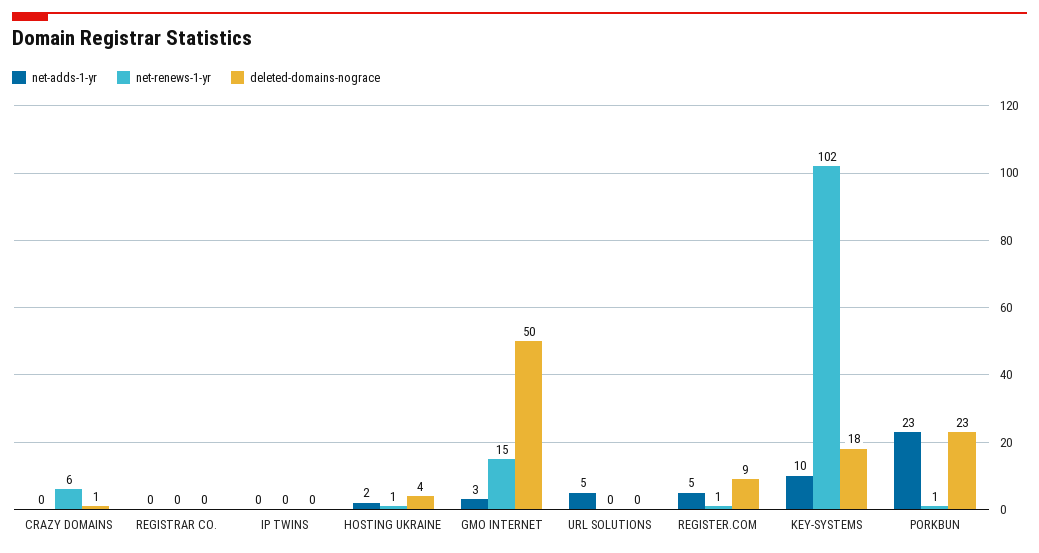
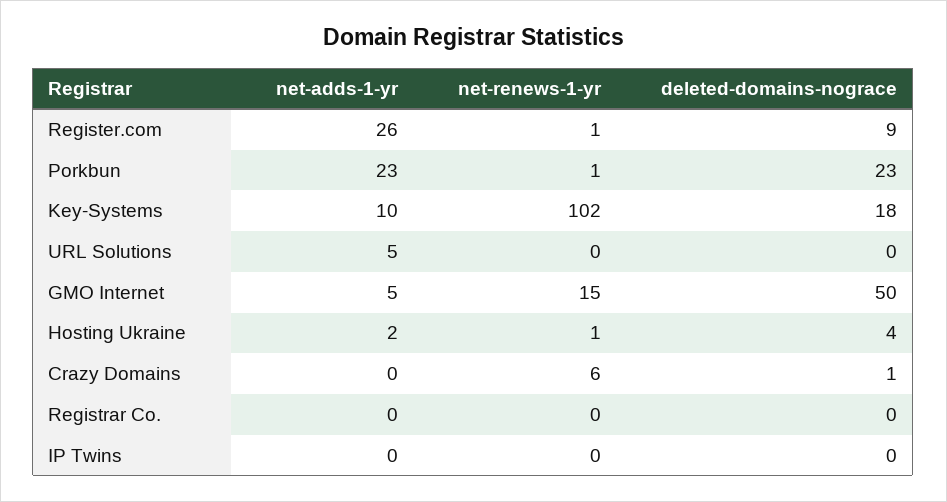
  {
    "net-adds-1-yr": {
      "CRAZY DOMAINS": 0,
      "REGISTRAR CO.": 0,
      "IP TWINS": 0,
      "HOSTING UKRAINE": 2,
-     "GMO INTERNET": 3,
+     "GMO INTERNET": 5,
      "URL SOLUTIONS": 5,
-     "REGISTER.COM": 5,
+     "REGISTER.COM": 26,
      "KEY-SYSTEMS": 10,
      "PORKBUN": 23
    },
    "net-renews-1-yr": {
      "CRAZY DOMAINS": 6,
      "REGISTRAR CO.": 0,
      "IP TWINS": 0,
      "HOSTING UKRAINE": 1,
      "GMO INTERNET": 15,
      "URL SOLUTIONS": 0,
      "REGISTER.COM": 1,
      "KEY-SYSTEMS": 102,
      "PORKBUN": 1
    },
    "deleted-domains-nograce": {
      "CRAZY DOMAINS": 1,
      "REGISTRAR CO.": 0,
      "IP TWINS": 0,
      "HOSTING UKRAINE": 4,
      "GMO INTERNET": 50,
      "URL SOLUTIONS": 0,
      "REGISTER.COM": 9,
      "KEY-SYSTEMS": 18,
      "PORKBUN": 23
    }
  }

